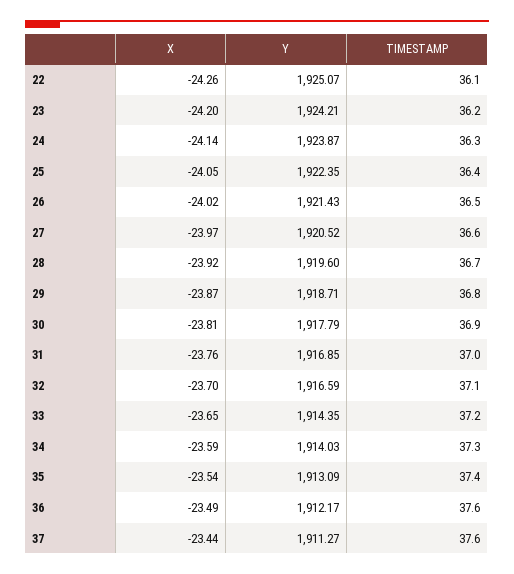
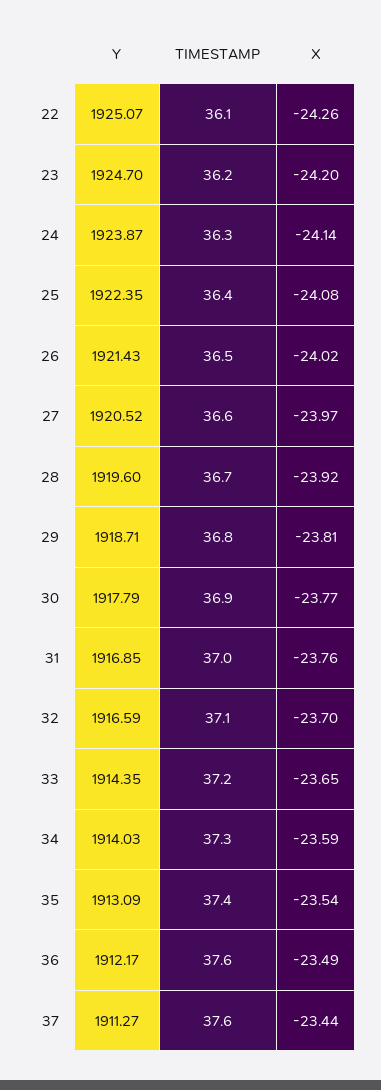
  {
    "X": {
      "22": -24.26,
      "23": -24.2,
      "24": -24.14,
-     "25": -24.05,
+     "25": -24.08,
      "26": -24.02,
      "27": -23.97,
      "28": -23.92,
-     "29": -23.87,
+     "29": -23.81,
-     "30": -23.81,
+     "30": -23.77,
      "31": -23.76,
      "32": -23.7,
      "33": -23.65,
      "34": -23.59,
      "35": -23.54,
      "36": -23.49,
      "37": -23.44
    },
    "Y": {
      "22": 1925.07,
-     "23": 1924.21,
+     "23": 1924.7,
      "24": 1923.87,
      "25": 1922.35,
      "26": 1921.43,
      "27": 1920.52,
      "28": 1919.6,
      "29": 1918.71,
      "30": 1917.79,
      "31": 1916.85,
      "32": 1916.59,
      "33": 1914.35,
      "34": 1914.03,
      "35": 1913.09,
      "36": 1912.17,
      "37": 1911.27
    },
    "TIMESTAMP": {
      "22": 36.1,
      "23": 36.2,
      "24": 36.3,
      "25": 36.4,
      "26": 36.5,
      "27": 36.6,
      "28": 36.7,
      "29": 36.8,
      "30": 36.9,
      "31": 37,
      "32": 37.1,
      "33": 37.2,
      "34": 37.3,
      "35": 37.4,
      "36": 37.6,
      "37": 37.6
    }
  }

